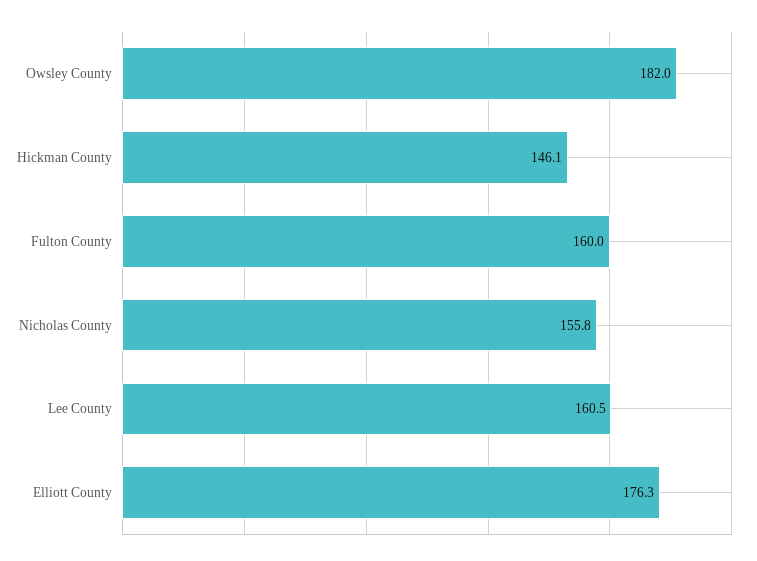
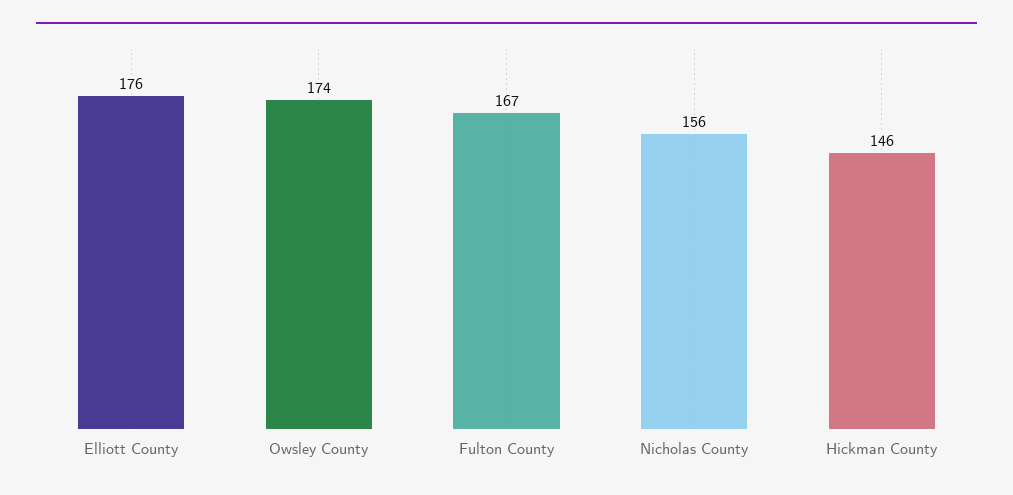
  {
-   "Owsley County": 182,
+   "Owsley County": 174,
    "Hickman County": 146.1,
-   "Fulton County": 160,
+   "Fulton County": 167,
    "Nicholas County": 155.8,
-   "Lee County": 160.5,
    "Elliott County": 176.3
  }

